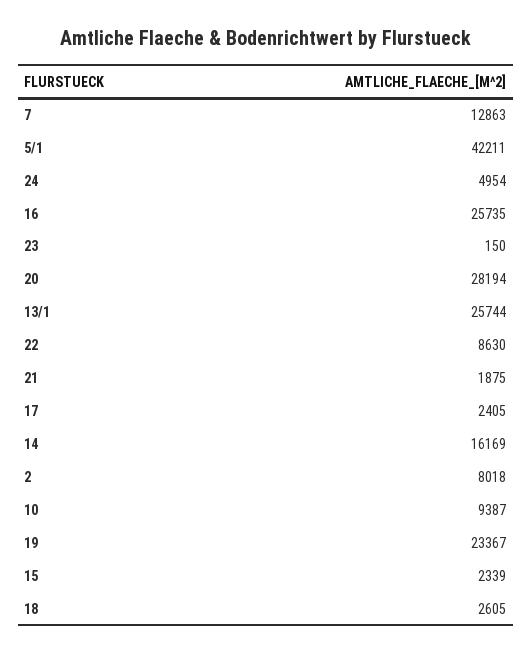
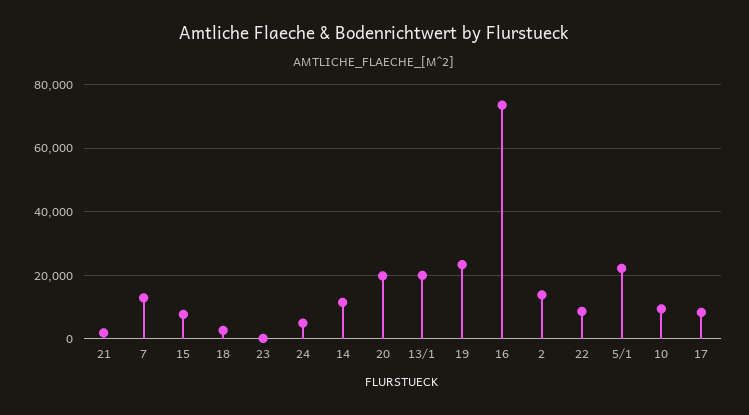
  {
    "7": 12863,
-   "5/1": 42211,
+   "5/1": 22000,
    "24": 4954,
-   "16": 25735,
+   "16": 74000,
    "23": 150,
-   "20": 28194,
+   "20": 20000,
-   "13/1": 25744,
+   "13/1": 20000,
    "22": 8630,
    "21": 1875,
-   "17": 2405,
+   "17": 8000,
-   "14": 16169,
+   "14": 12000,
-   "2": 8018,
+   "2": 14000,
    "10": 9387,
    "19": 23367,
-   "15": 2339,
+   "15": 8000,
    "18": 2605
  }

